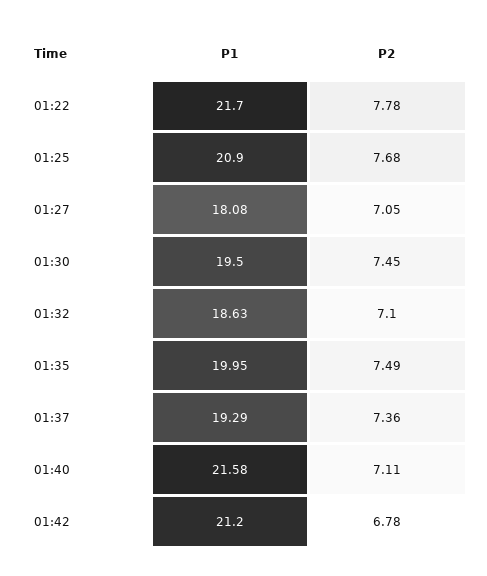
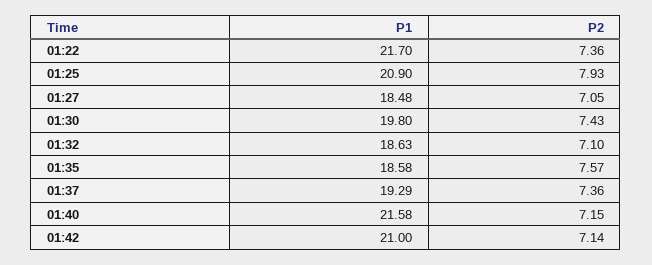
  {
    "P1": {
      "01:22": 21.7,
      "01:25": 20.9,
-     "01:27": 18.08,
+     "01:27": 18.48,
-     "01:30": 19.5,
+     "01:30": 19.8,
      "01:32": 18.63,
-     "01:35": 19.95,
+     "01:35": 18.58,
      "01:37": 19.29,
      "01:40": 21.58,
-     "01:42": 21.2
+     "01:42": 21
    },
    "P2": {
-     "01:22": 7.78,
+     "01:22": 7.36,
-     "01:25": 7.68,
+     "01:25": 7.93,
      "01:27": 7.05,
-     "01:30": 7.45,
+     "01:30": 7.43,
      "01:32": 7.1,
-     "01:35": 7.49,
+     "01:35": 7.57,
      "01:37": 7.36,
-     "01:40": 7.11,
+     "01:40": 7.15,
-     "01:42": 6.78
+     "01:42": 7.14
    }
  }

